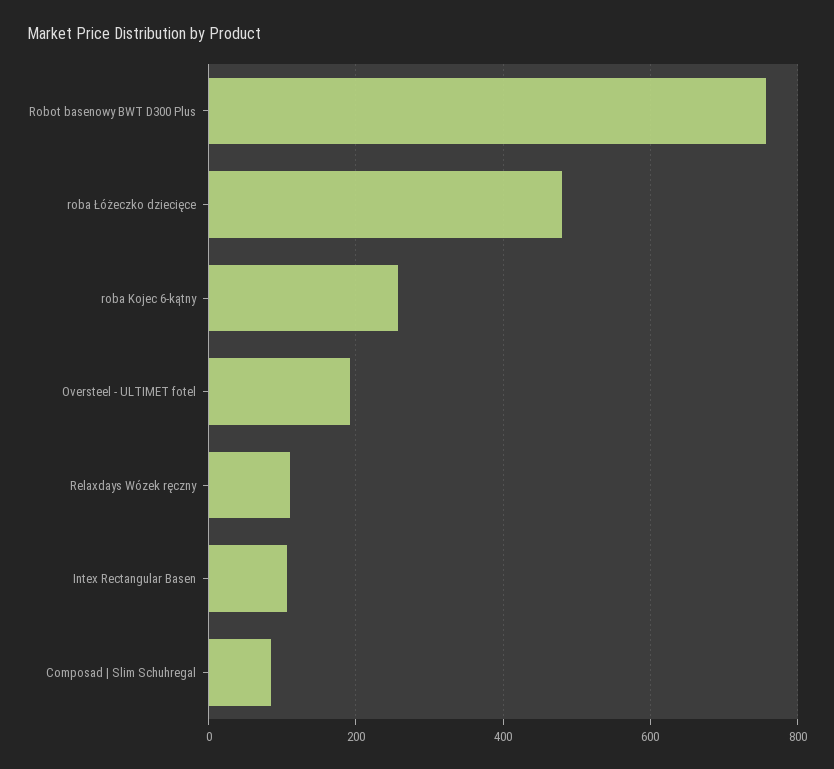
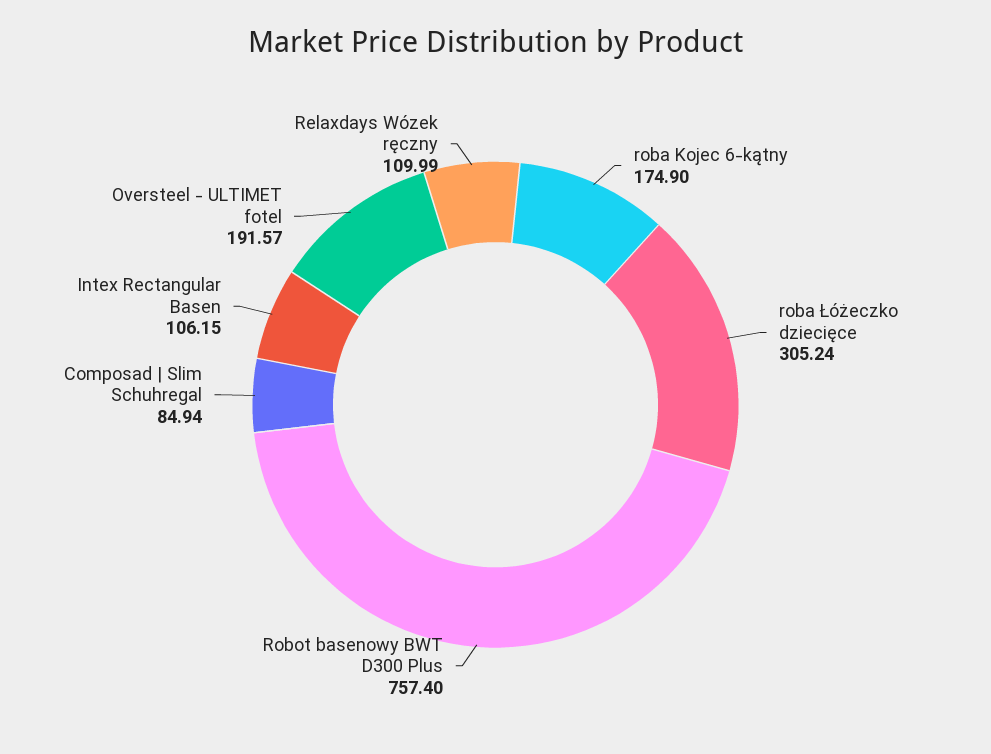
  {
    "Robot basenowy BWT D300 Plus": 757.4,
-   "roba Łóżeczko dziecięce": 480,
+   "roba Łóżeczko dziecięce": 305.24,
-   "roba Kojec 6-kątny": 260,
+   "roba Kojec 6-kątny": 174.9,
    "Oversteel - ULTIMET fotel": 191.57,
    "Relaxdays Wózek ręczny": 109.99,
    "Intex Rectangular Basen": 106.15,
    "Composad | Slim Schuhregal": 84.94
  }

